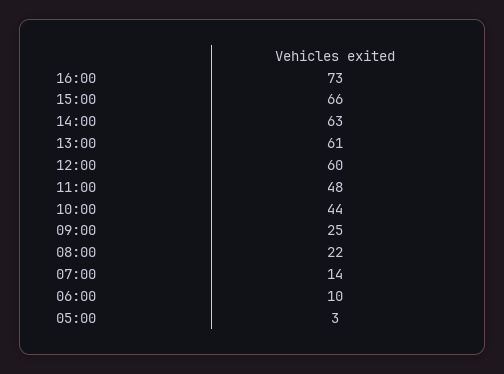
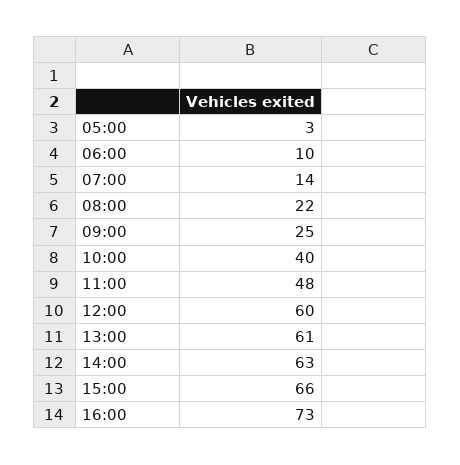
  {
    "16:00": 73,
    "15:00": 66,
    "14:00": 63,
    "13:00": 61,
    "12:00": 60,
    "11:00": 48,
-   "10:00": 44,
+   "10:00": 40,
    "09:00": 25,
    "08:00": 22,
    "07:00": 14,
    "06:00": 10,
    "05:00": 3
  }

